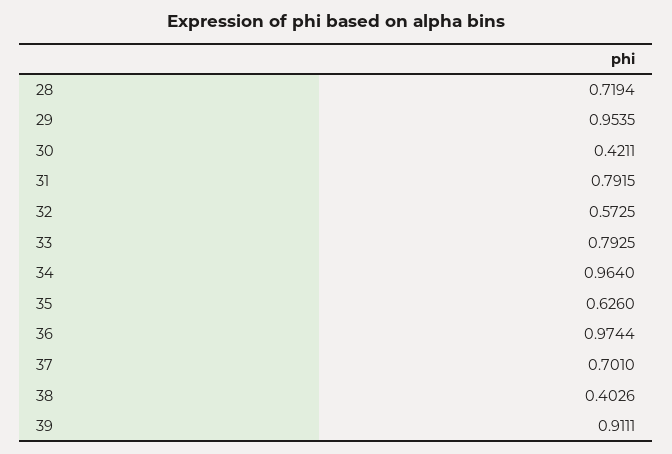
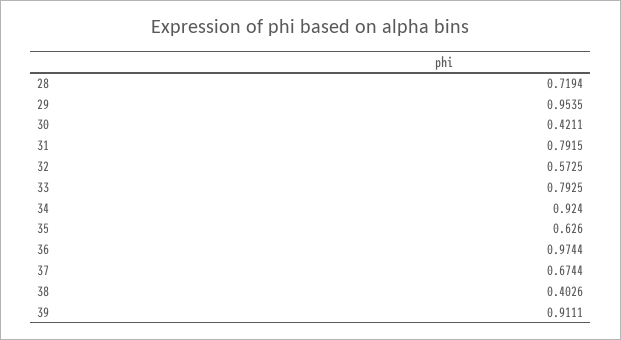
  {
    "28": 0.7194,
    "29": 0.9535,
    "30": 0.4211,
    "31": 0.7915,
    "32": 0.5725,
    "33": 0.7925,
-   "34": 0.964,
+   "34": 0.924,
    "35": 0.626,
    "36": 0.9744,
-   "37": 0.701,
+   "37": 0.6744,
    "38": 0.4026,
    "39": 0.9111
  }

